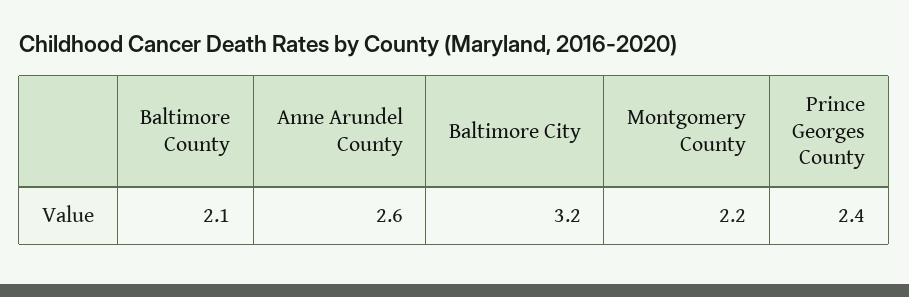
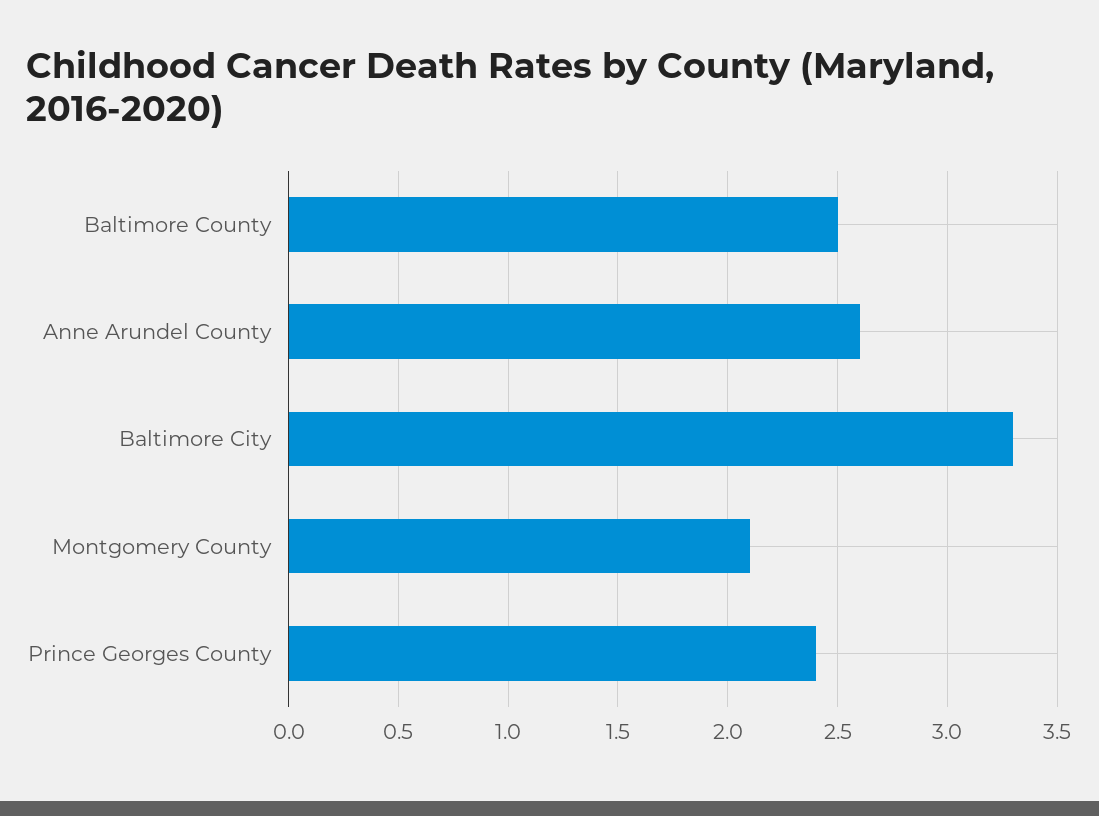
  {
-   "Baltimore County": 2.1,
+   "Baltimore County": 2.5,
    "Anne Arundel County": 2.6,
-   "Baltimore City": 3.2,
+   "Baltimore City": 3.3,
-   "Montgomery County": 2.2,
+   "Montgomery County": 2.1,
    "Prince Georges County": 2.4
  }

